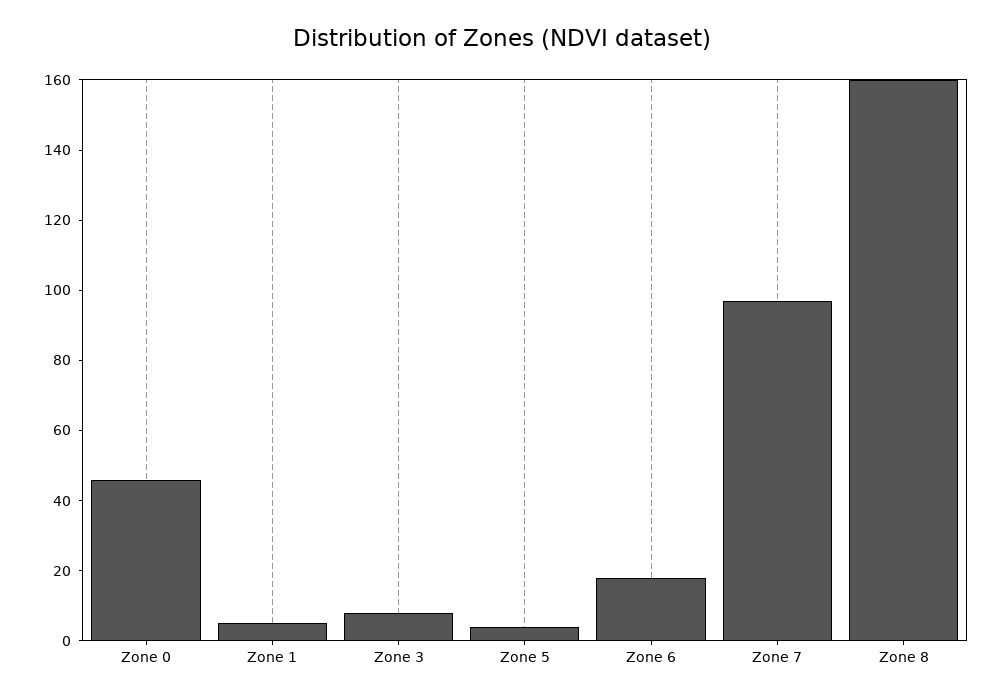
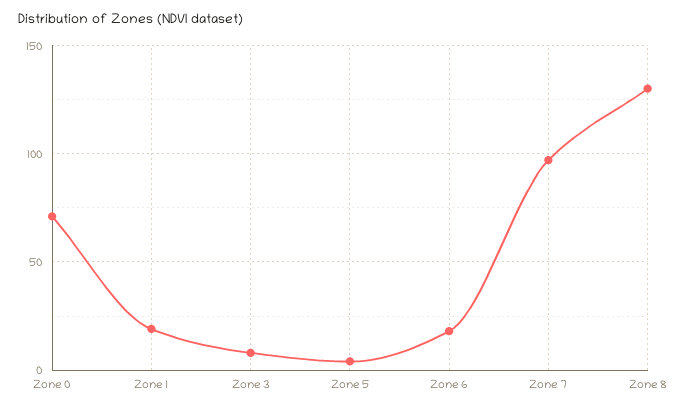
  {
-   "Zone 0": 45,
+   "Zone 0": 70,
-   "Zone 1": 5,
+   "Zone 1": 20,
    "Zone 3": 10,
    "Zone 5": 5,
    "Zone 6": 20,
    "Zone 7": 95,
-   "Zone 8": 160
+   "Zone 8": 130
  }

